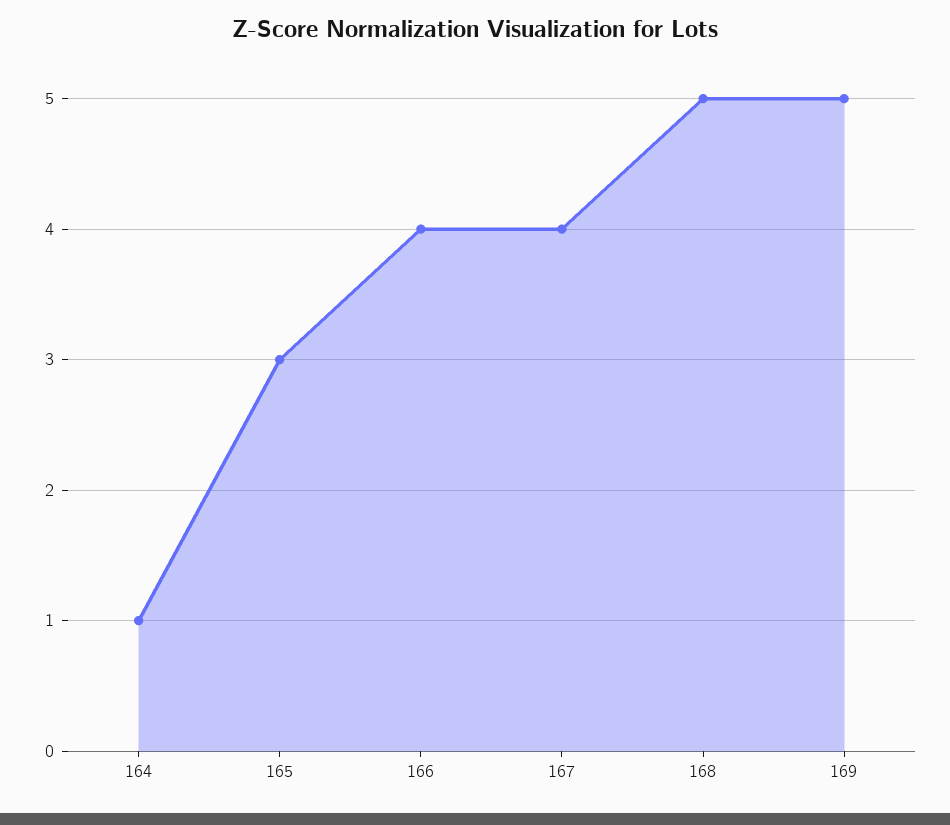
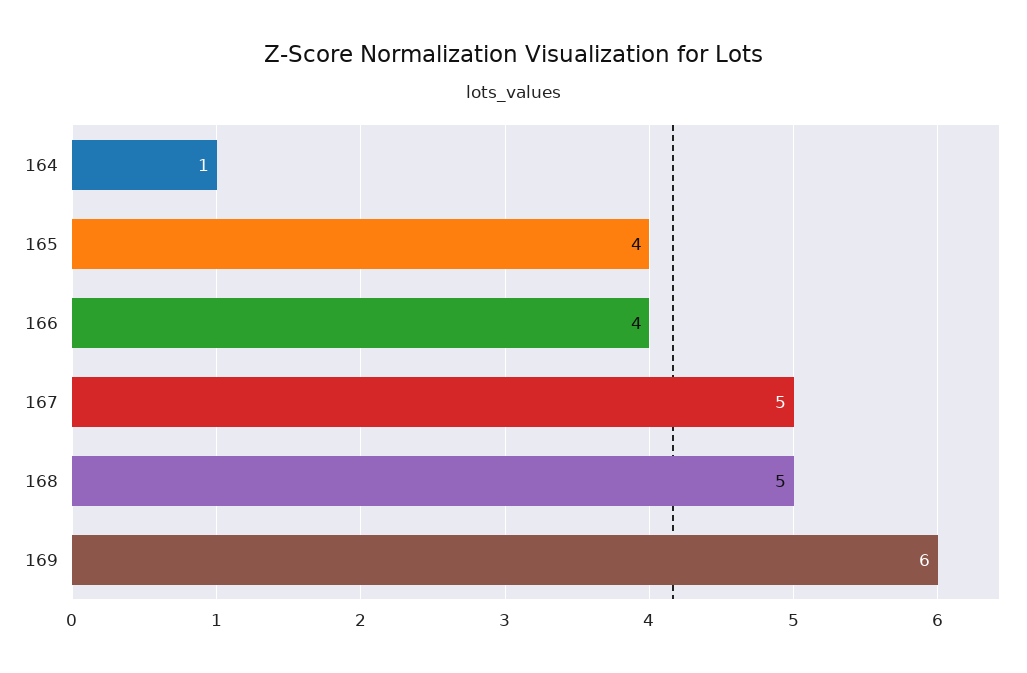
  {
    "164": 1,
-   "165": 3,
+   "165": 4,
    "166": 4,
-   "167": 4,
+   "167": 5,
    "168": 5,
-   "169": 5
+   "169": 6
  }

